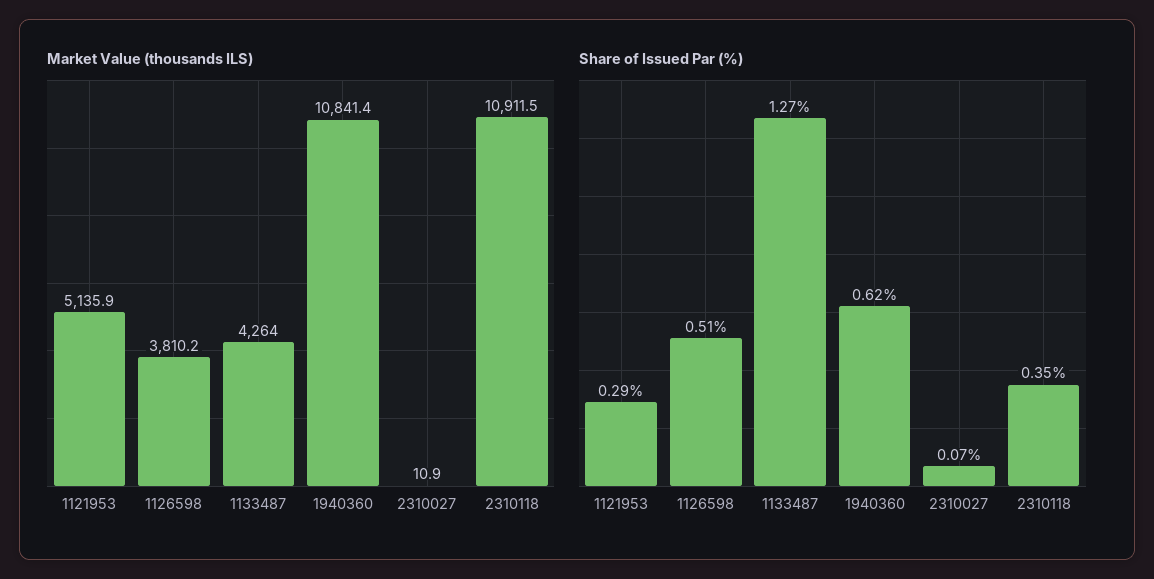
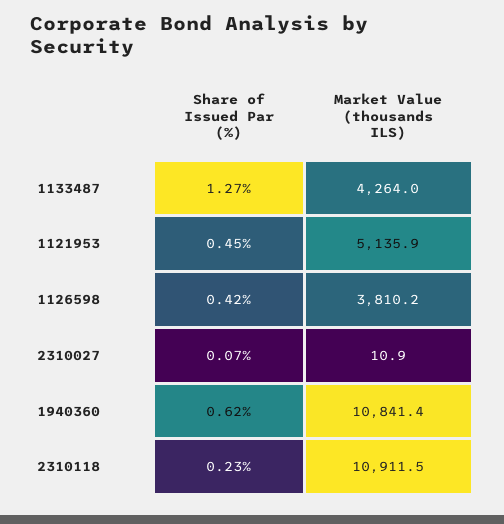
  {
    "Market Value (thousands ILS)": {
      "1121953": 5135.9,
      "1126598": 3810.2,
      "1133487": 4264,
      "1940360": 10841.4,
      "2310027": 10.9,
      "2310118": 10911.5
    },
    "Share of Issued Par (%)": {
-     "1121953": 0.29,
+     "1121953": 0.45,
-     "1126598": 0.51,
+     "1126598": 0.42,
      "1133487": 1.27,
      "1940360": 0.62,
      "2310027": 0.07,
-     "2310118": 0.35
+     "2310118": 0.23
    }
  }

